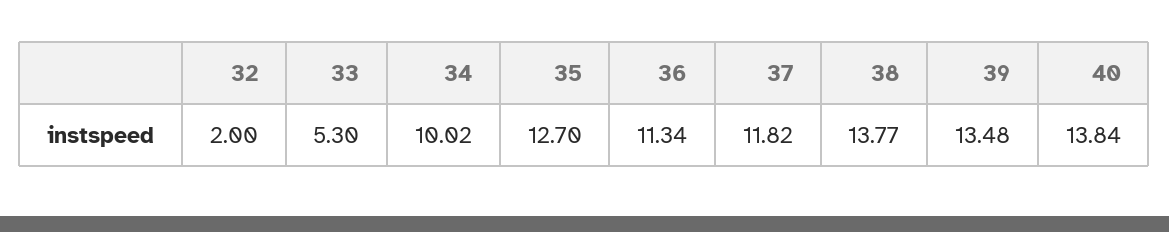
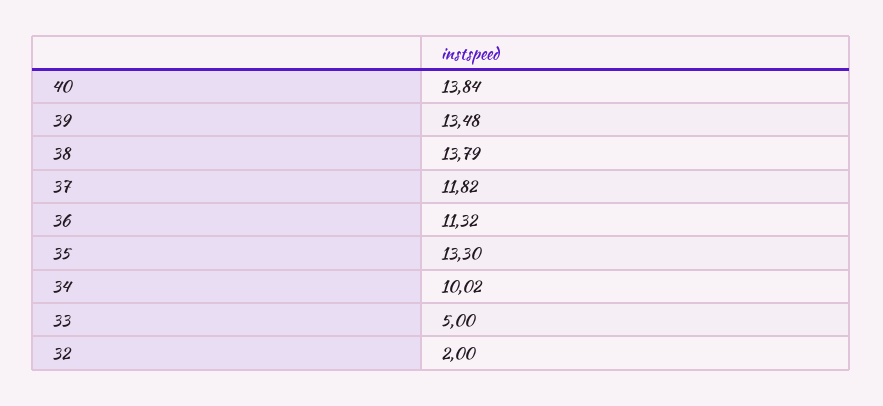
  {
    "32": 2,
-   "33": 5.3,
+   "33": 5,
    "34": 10.02,
-   "35": 12.7,
+   "35": 13.3,
-   "36": 11.34,
+   "36": 11.32,
    "37": 11.82,
-   "38": 13.77,
+   "38": 13.79,
    "39": 13.48,
    "40": 13.84
  }

